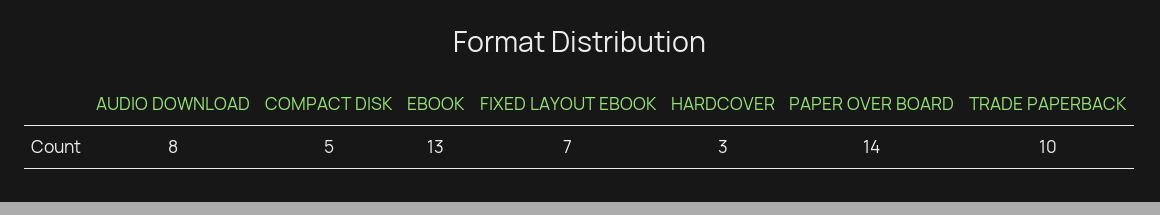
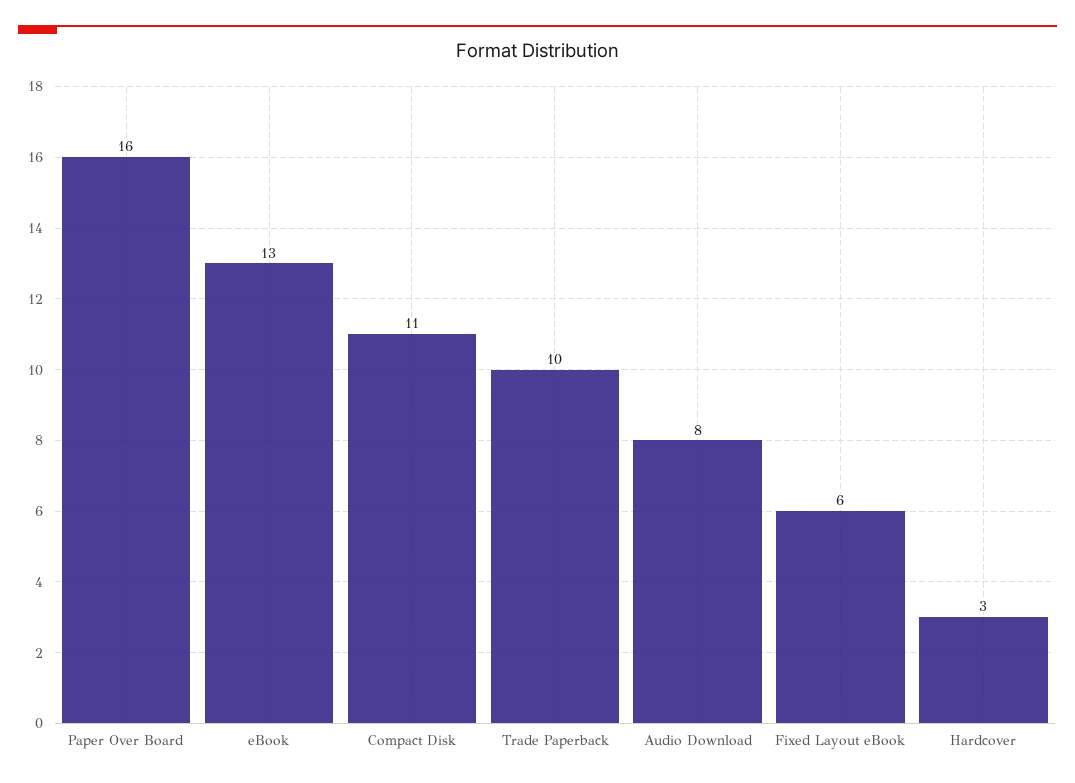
  {
    "AUDIO DOWNLOAD": 8,
-   "COMPACT DISK": 5,
+   "COMPACT DISK": 11,
    "EBOOK": 13,
-   "FIXED LAYOUT EBOOK": 7,
+   "FIXED LAYOUT EBOOK": 6,
    "HARDCOVER": 3,
-   "PAPER OVER BOARD": 14,
+   "PAPER OVER BOARD": 16,
    "TRADE PAPERBACK": 10
  }

